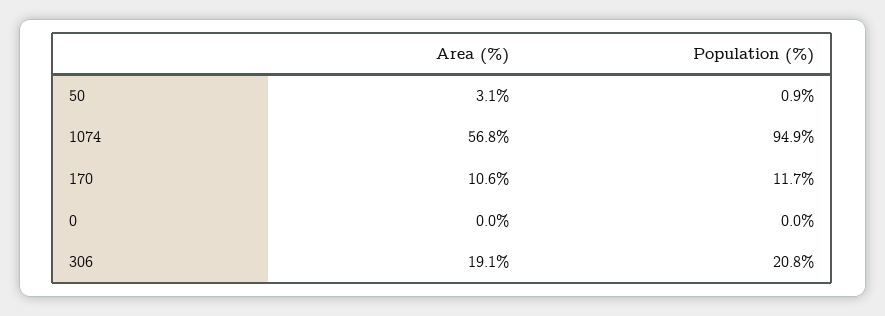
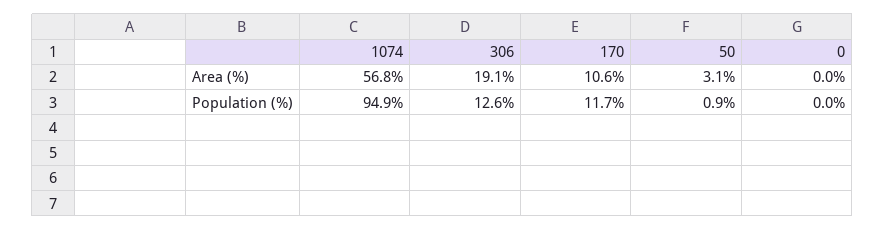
  {
    "Area (%)": {
      "50": 3.1,
      "1074": 56.8,
      "170": 10.6,
      "0": 0,
      "306": 19.1
    },
    "Population (%)": {
      "50": 0.9,
      "1074": 94.9,
      "170": 11.7,
      "0": 0,
-     "306": 20.8
+     "306": 12.6
    }
  }

